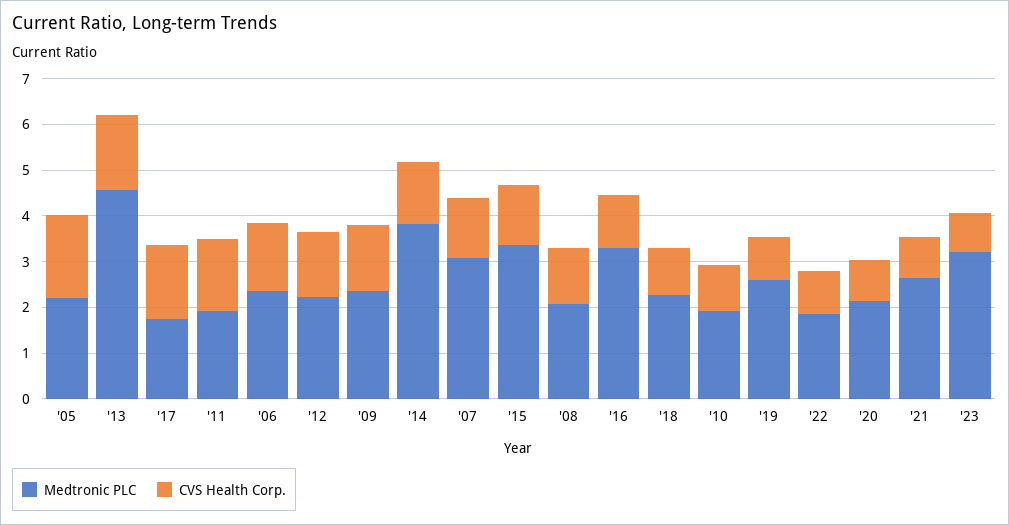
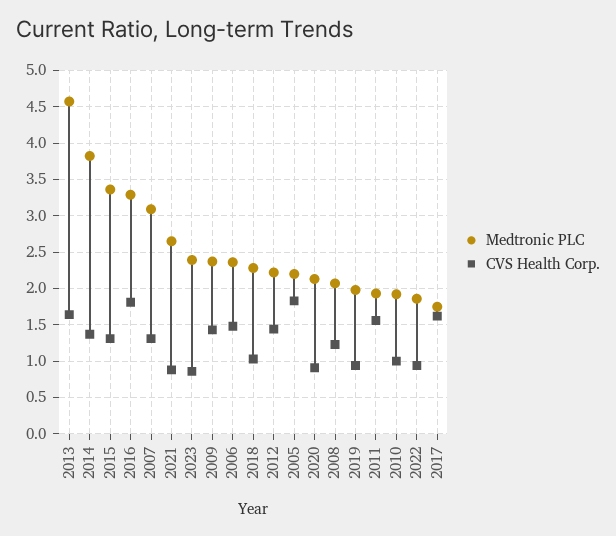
  {
    "Medtronic PLC": {
      "'05": 2.2,
      "'13": 4.6,
      "'17": 1.8,
      "'11": 1.9,
      "'06": 2.4,
      "'12": 2.2,
      "'09": 2.4,
      "'14": 3.8,
      "'07": 3.1,
      "'15": 3.4,
      "'08": 2.1,
      "'16": 3.3,
      "'18": 2.3,
      "'10": 1.9,
-     "'19": 2.6,
+     "'19": 2,
      "'22": 1.9,
      "'20": 2.1,
      "'21": 2.7,
-     "'23": 3.2
+     "'23": 2.4
    },
    "CVS Health Corp.": {
      "'05": 1.8,
      "'13": 1.6,
      "'17": 1.6,
      "'11": 1.6,
      "'06": 1.5,
      "'12": 1.4,
      "'09": 1.4,
      "'14": 1.4,
      "'07": 1.3,
      "'15": 1.3,
      "'08": 1.2,
-     "'16": 1.2,
+     "'16": 1.8,
      "'18": 1,
      "'10": 1,
      "'19": 0.9,
      "'22": 0.9,
      "'20": 0.9,
      "'21": 0.9,
      "'23": 0.9
    }
  }

